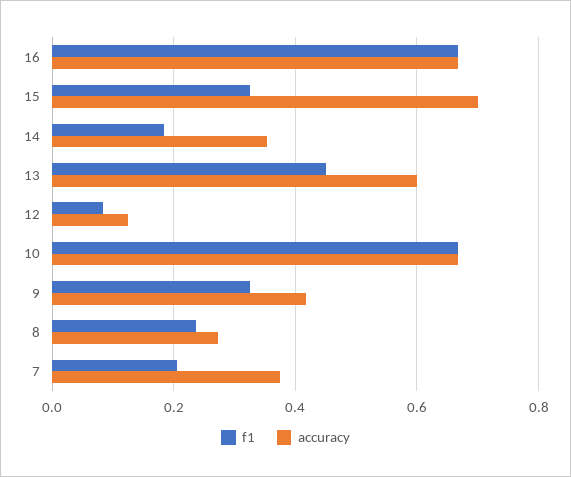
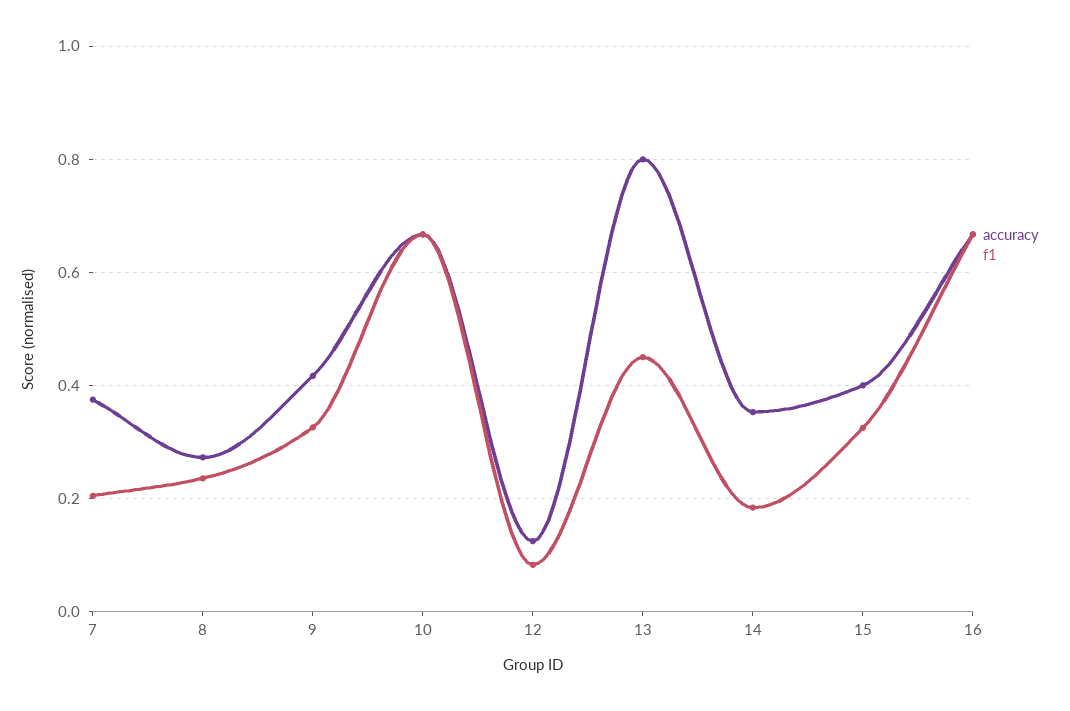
  {
    "f1": {
      "16": 0.66,
      "15": 0.32,
      "14": 0.18,
      "13": 0.46,
      "12": 0.08,
      "10": 0.66,
      "9": 0.32,
      "8": 0.24,
      "7": 0.2
    },
    "accuracy": {
      "16": 0.66,
-     "15": 0.7,
+     "15": 0.4,
      "14": 0.36,
-     "13": 0.6,
+     "13": 0.8,
      "12": 0.12,
      "10": 0.66,
      "9": 0.42,
      "8": 0.28,
      "7": 0.38
    }
  }

